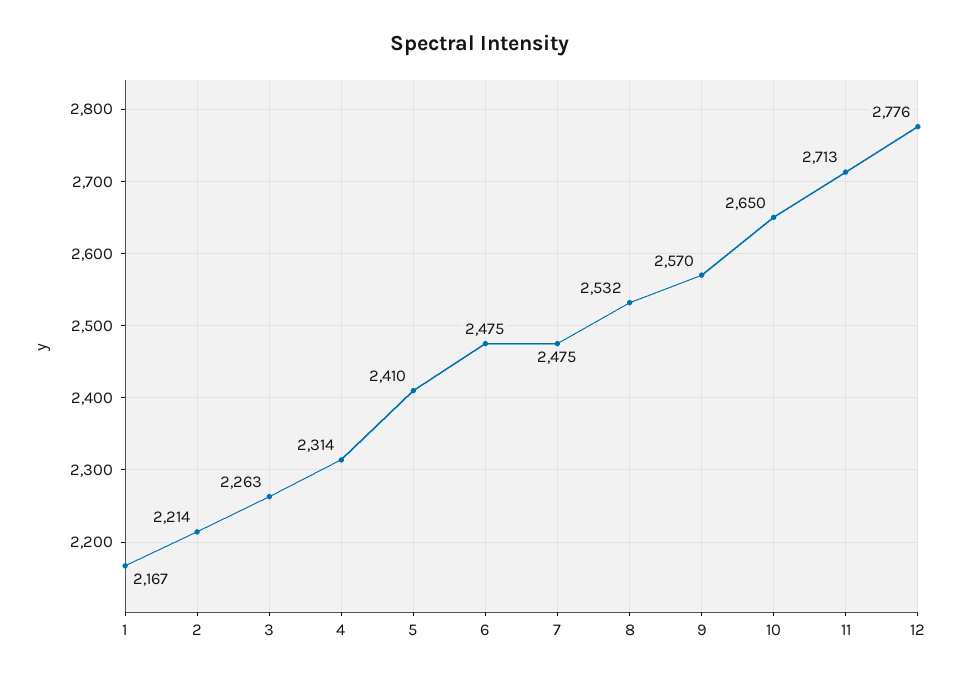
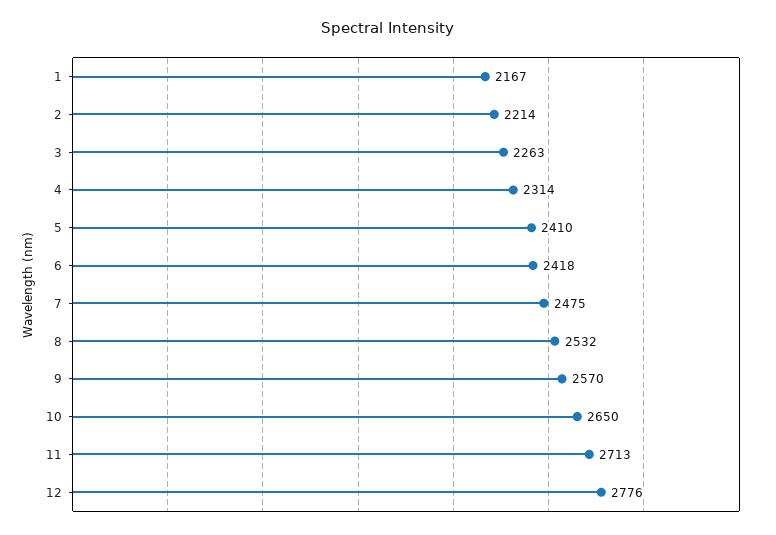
  {
    "1": 2167,
    "2": 2214,
    "3": 2263,
    "4": 2314,
    "5": 2410,
-   "6": 2475,
+   "6": 2418,
    "7": 2475,
    "8": 2532,
    "9": 2570,
    "10": 2650,
    "11": 2713,
    "12": 2776
  }

